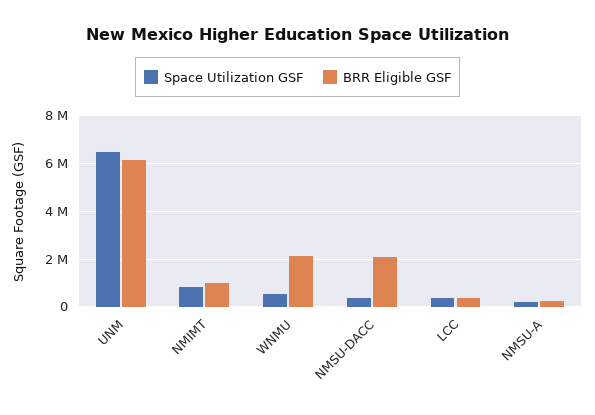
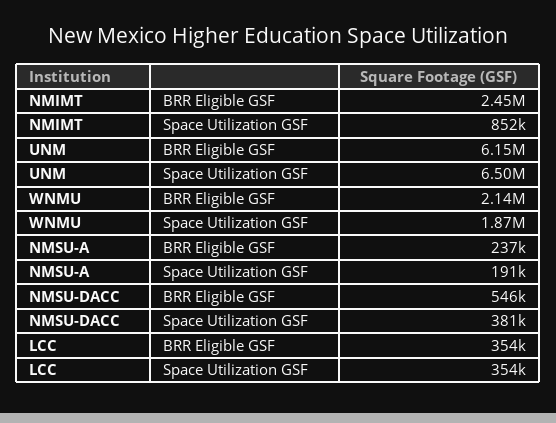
  {
    "Space Utilization GSF": {
      "UNM": 6500000,
      "NMIMT": 852000,
-     "WNMU": 500000,
+     "WNMU": 1870000,
      "NMSU-DACC": 381000,
      "LCC": 354000,
      "NMSU-A": 191000
    },
    "BRR Eligible GSF": {
      "UNM": 6150000,
-     "NMIMT": 1000000,
+     "NMIMT": 2450000,
      "WNMU": 2140000,
-     "NMSU-DACC": 2000000,
+     "NMSU-DACC": 546000,
      "LCC": 354000,
      "NMSU-A": 237000
    }
  }

